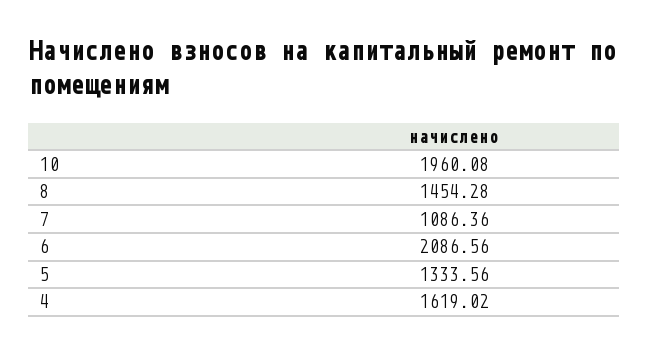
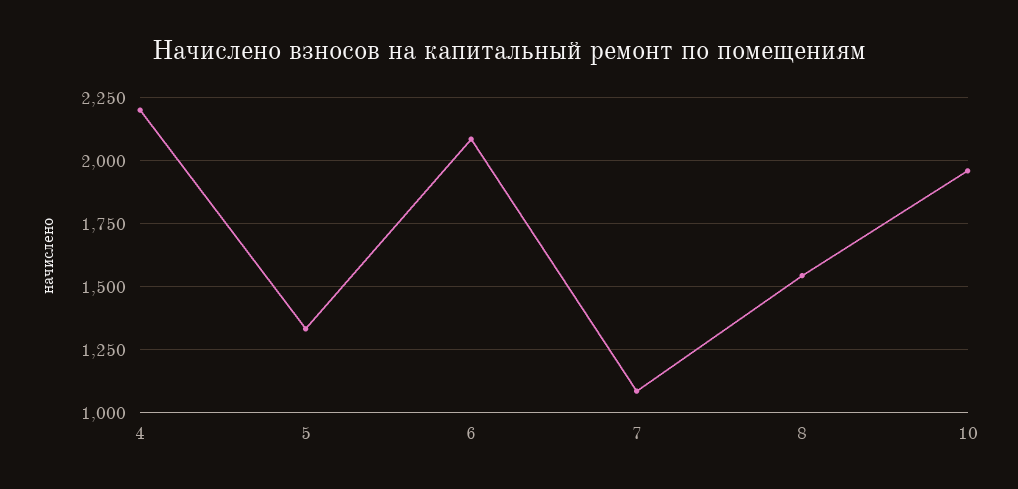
  {
    "10": 1960.08,
-   "8": 1454.28,
+   "8": 1550,
    "7": 1086.36,
    "6": 2086.56,
    "5": 1333.56,
-   "4": 1619.02
+   "4": 2200
  }

